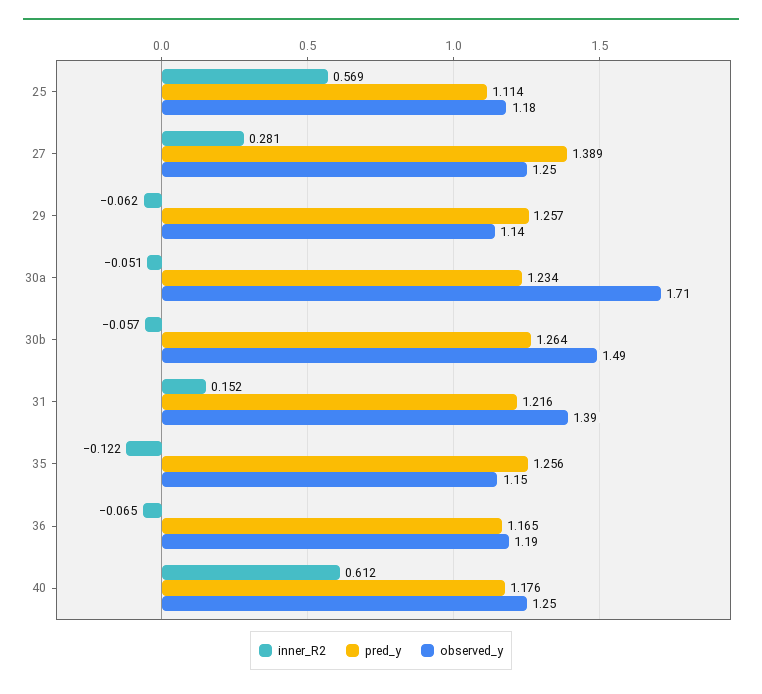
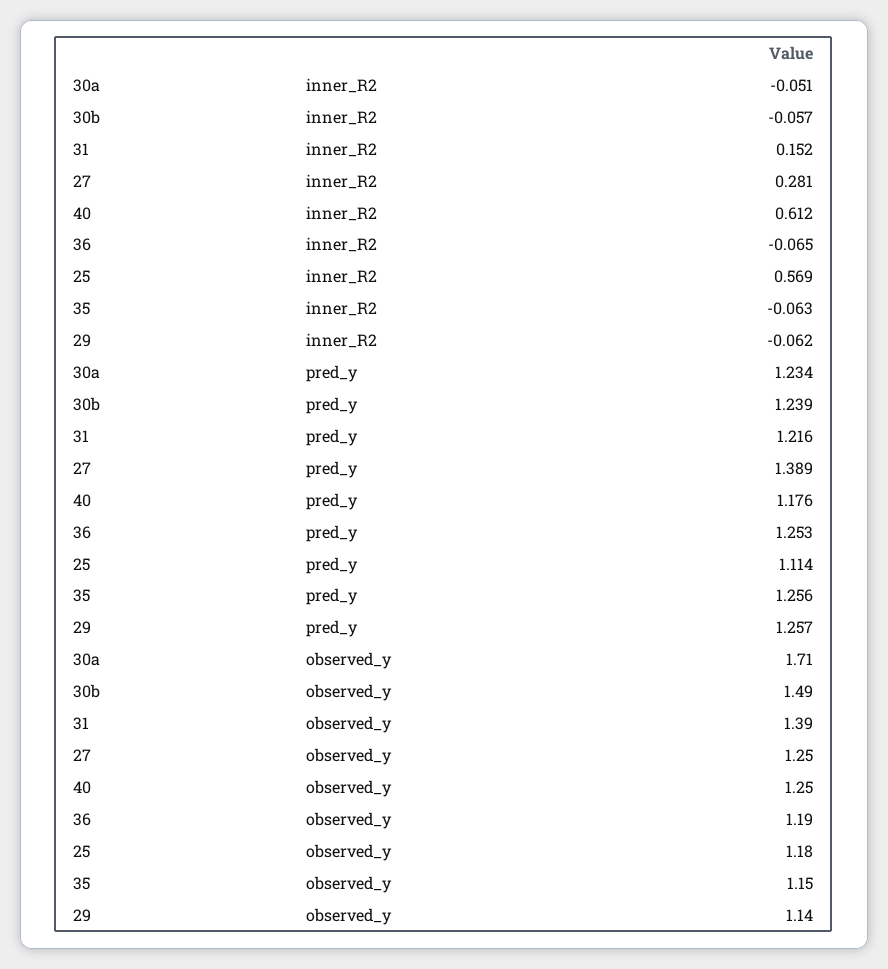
  {
    "inner_R2": {
      "25": 0.569,
      "27": 0.281,
      "29": -0.062,
      "30a": -0.051,
      "30b": -0.057,
      "31": 0.152,
-     "35": -0.122,
+     "35": -0.063,
      "36": -0.065,
      "40": 0.612
    },
    "pred_y": {
      "25": 1.114,
      "27": 1.389,
      "29": 1.257,
      "30a": 1.234,
-     "30b": 1.264,
+     "30b": 1.239,
      "31": 1.216,
      "35": 1.256,
-     "36": 1.165,
+     "36": 1.253,
      "40": 1.176
    },
    "observed_y": {
      "25": 1.18,
      "27": 1.25,
      "29": 1.14,
      "30a": 1.71,
      "30b": 1.49,
      "31": 1.39,
      "35": 1.15,
      "36": 1.19,
      "40": 1.25
    }
  }

